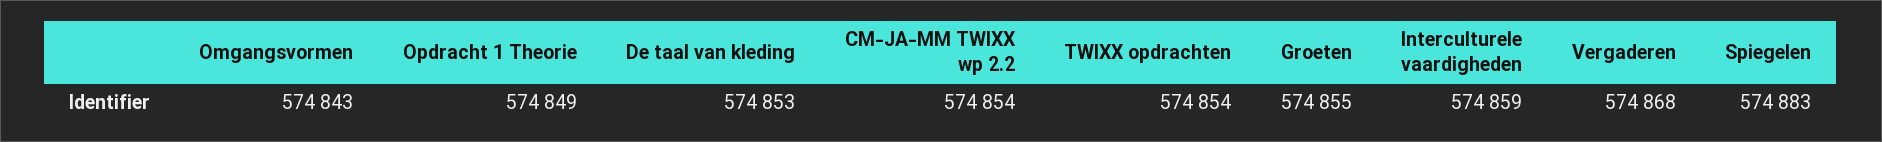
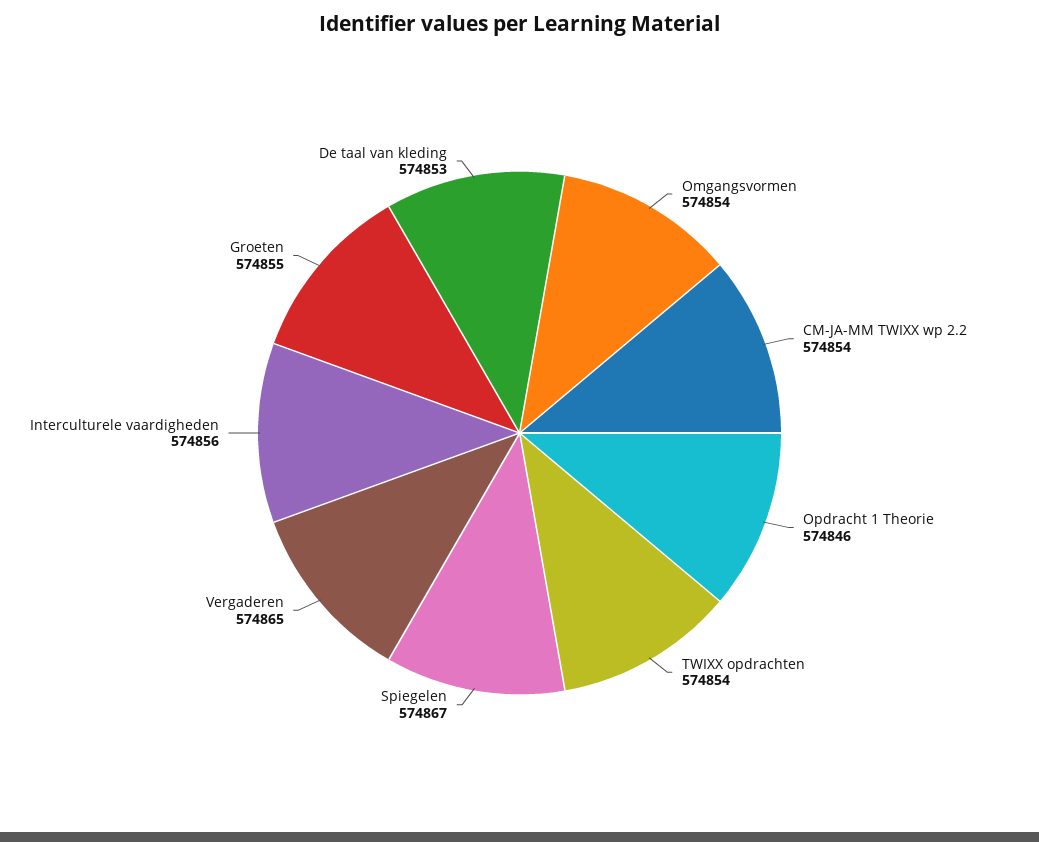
  {
-   "Omgangsvormen": 574843,
+   "Omgangsvormen": 574854,
-   "Opdracht 1 Theorie": 574849,
+   "Opdracht 1 Theorie": 574846,
    "De taal van kleding": 574853,
    "CM-JA-MM TWIXX wp 2.2": 574854,
    "TWIXX opdrachten": 574854,
    "Groeten": 574855,
-   "Interculturele vaardigheden": 574859,
+   "Interculturele vaardigheden": 574856,
-   "Vergaderen": 574868,
+   "Vergaderen": 574865,
-   "Spiegelen": 574883
+   "Spiegelen": 574867
  }

